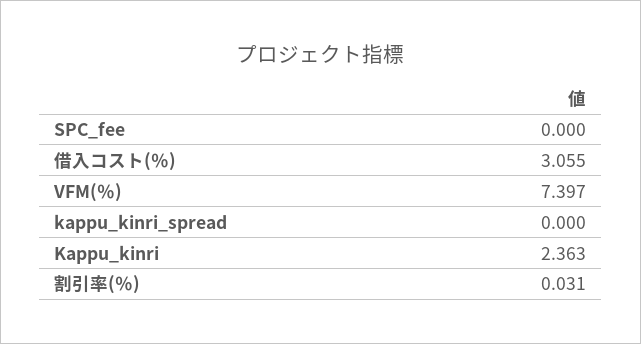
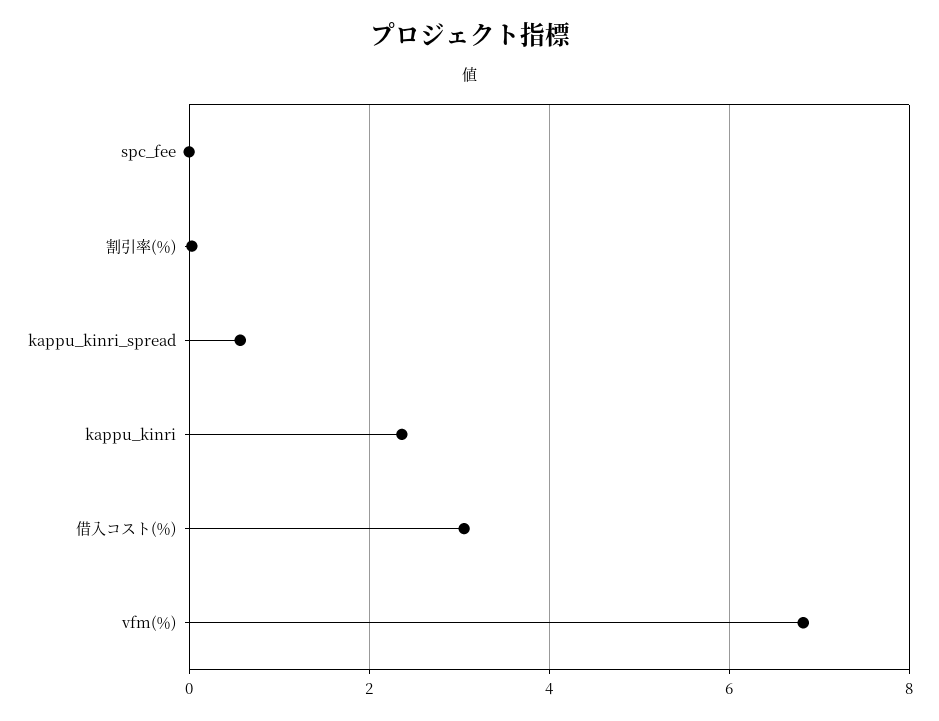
  {
    "SPC_fee": 0,
    "借入コスト(％)": 3.055,
-   "VFM(％)": 7.397,
+   "VFM(％)": 6.8,
-   "kappu_kinri_spread": 0,
+   "kappu_kinri_spread": 0.6,
    "Kappu_kinri": 2.363,
    "割引率(％)": 0.031
  }

